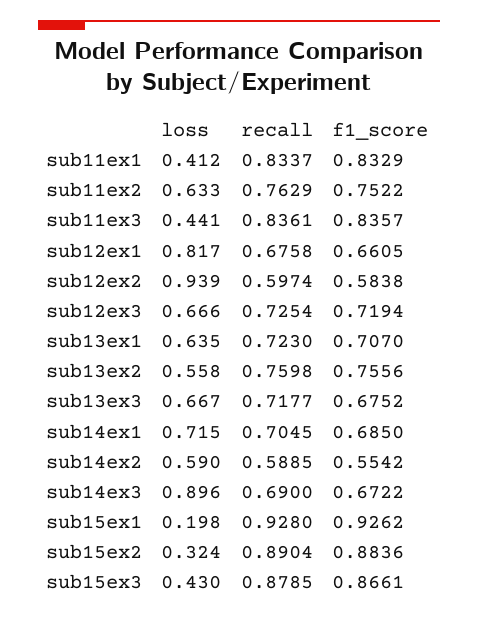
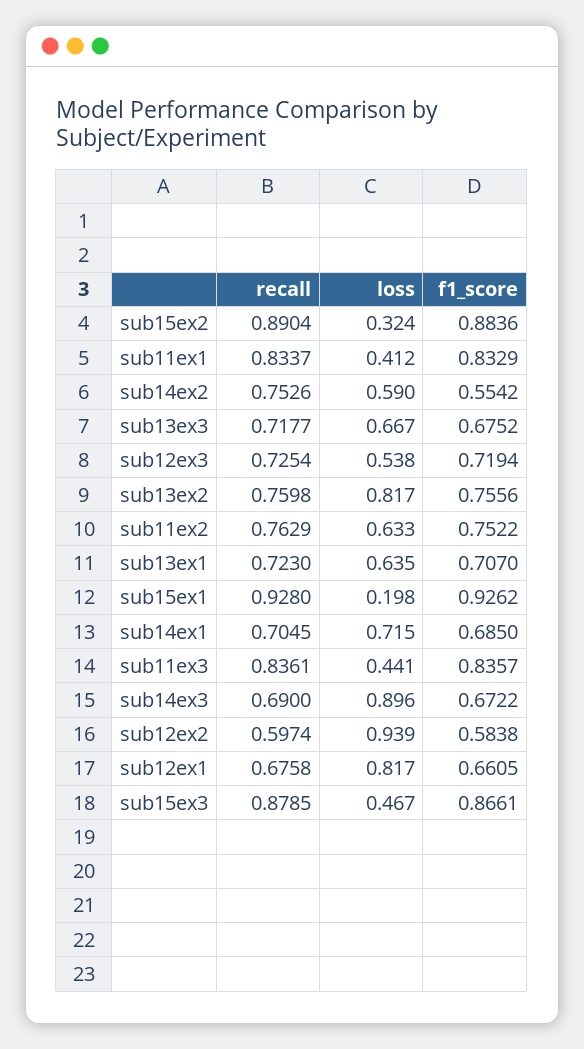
  {
    "loss": {
      "sub11ex1": 0.412,
      "sub11ex2": 0.633,
      "sub11ex3": 0.441,
      "sub12ex1": 0.817,
      "sub12ex2": 0.939,
-     "sub12ex3": 0.666,
+     "sub12ex3": 0.538,
      "sub13ex1": 0.635,
-     "sub13ex2": 0.558,
+     "sub13ex2": 0.817,
      "sub13ex3": 0.667,
      "sub14ex1": 0.715,
      "sub14ex2": 0.59,
      "sub14ex3": 0.896,
      "sub15ex1": 0.198,
      "sub15ex2": 0.324,
-     "sub15ex3": 0.43
+     "sub15ex3": 0.467
    },
    "recall": {
      "sub11ex1": 0.8337,
      "sub11ex2": 0.7629,
      "sub11ex3": 0.8361,
      "sub12ex1": 0.6758,
      "sub12ex2": 0.5974,
      "sub12ex3": 0.7254,
      "sub13ex1": 0.723,
      "sub13ex2": 0.7598,
      "sub13ex3": 0.7177,
      "sub14ex1": 0.7045,
-     "sub14ex2": 0.5885,
+     "sub14ex2": 0.7526,
      "sub14ex3": 0.69,
      "sub15ex1": 0.928,
      "sub15ex2": 0.8904,
      "sub15ex3": 0.8785
    },
    "f1_score": {
      "sub11ex1": 0.8329,
      "sub11ex2": 0.7522,
      "sub11ex3": 0.8357,
      "sub12ex1": 0.6605,
      "sub12ex2": 0.5838,
      "sub12ex3": 0.7194,
      "sub13ex1": 0.707,
      "sub13ex2": 0.7556,
      "sub13ex3": 0.6752,
      "sub14ex1": 0.685,
      "sub14ex2": 0.5542,
      "sub14ex3": 0.6722,
      "sub15ex1": 0.9262,
      "sub15ex2": 0.8836,
      "sub15ex3": 0.8661
    }
  }

